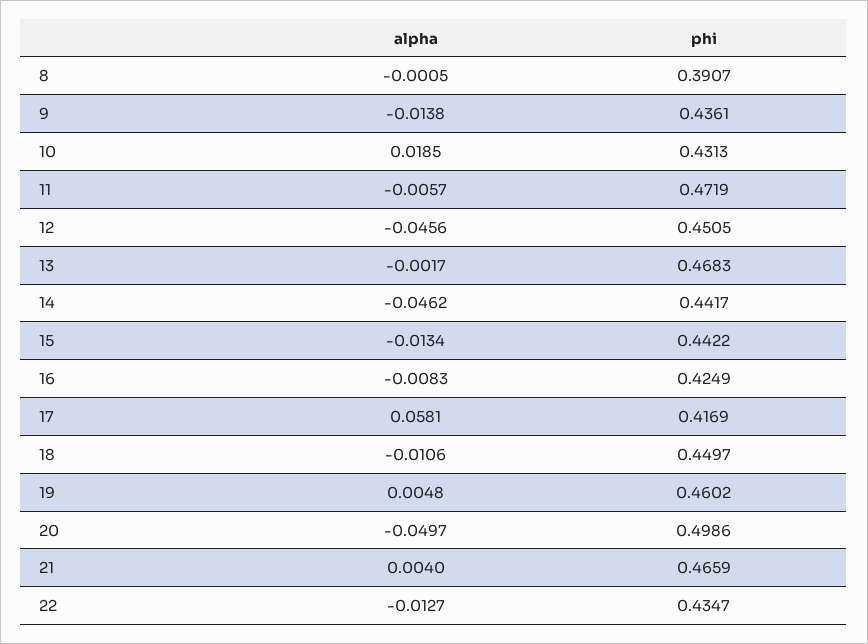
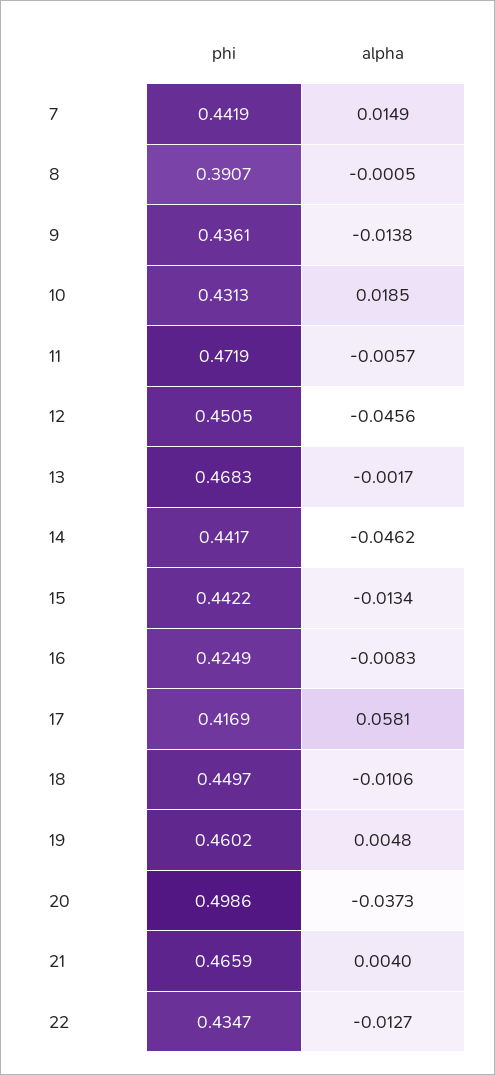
  {
    "alpha": {
      "8": -0.0005,
      "9": -0.0138,
      "10": 0.0185,
      "11": -0.0057,
      "12": -0.0456,
      "13": -0.0017,
      "14": -0.0462,
      "15": -0.0134,
      "16": -0.0083,
      "17": 0.0581,
      "18": -0.0106,
      "19": 0.0048,
-     "20": -0.0497,
+     "20": -0.0373,
      "21": 0.004,
-     "22": -0.0127
+     "22": -0.0127,
+     "7": 0.0149
    },
    "phi": {
      "8": 0.3907,
      "9": 0.4361,
      "10": 0.4313,
      "11": 0.4719,
      "12": 0.4505,
      "13": 0.4683,
      "14": 0.4417,
      "15": 0.4422,
      "16": 0.4249,
      "17": 0.4169,
      "18": 0.4497,
      "19": 0.4602,
      "20": 0.4986,
      "21": 0.4659,
-     "22": 0.4347
+     "22": 0.4347,
+     "7": 0.4419
    }
  }

